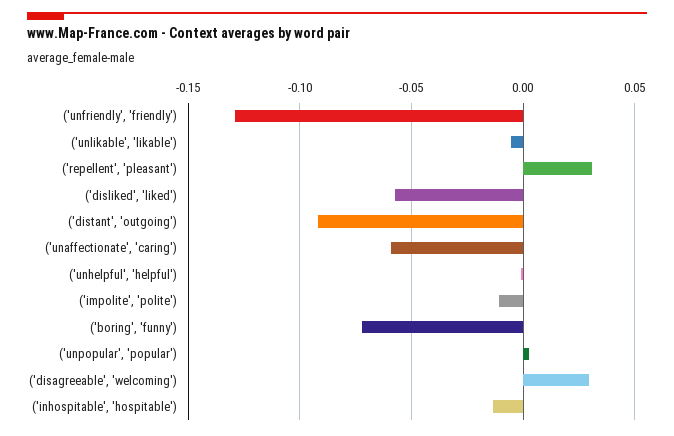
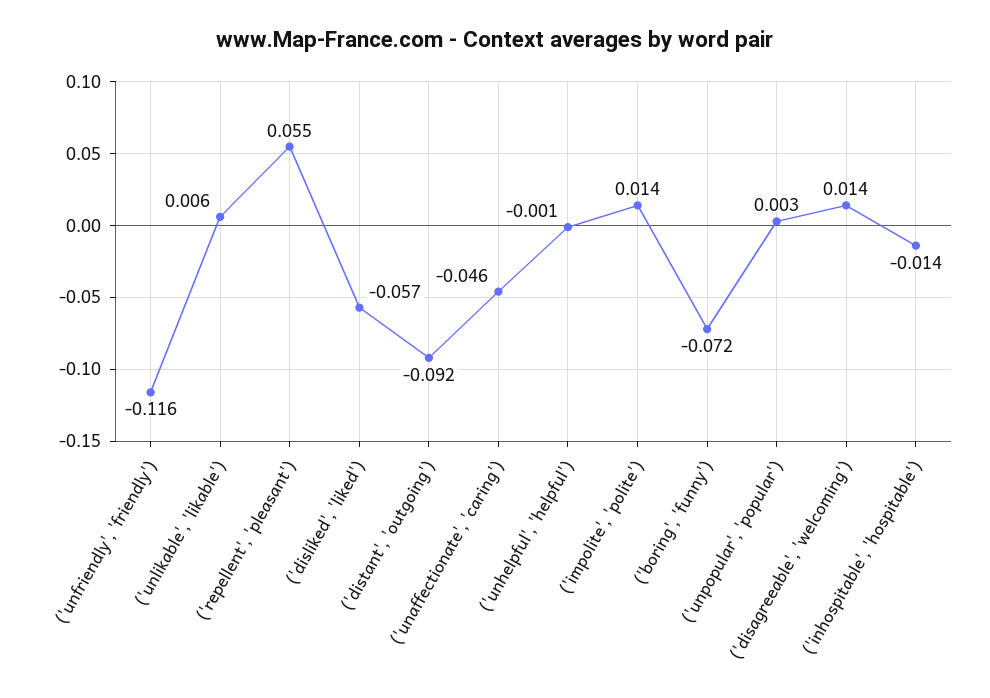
  {
-   "('unfriendly', 'friendly')": -0.13,
+   "('unfriendly', 'friendly')": -0.116,
-   "('unlikable', 'likable')": -0.005,
+   "('unlikable', 'likable')": 0.006,
-   "('repellent', 'pleasant')": 0.03,
+   "('repellent', 'pleasant')": 0.055,
    "('disliked', 'liked')": -0.057,
    "('distant', 'outgoing')": -0.092,
-   "('unaffectionate', 'caring')": -0.06,
+   "('unaffectionate', 'caring')": -0.046,
    "('unhelpful', 'helpful')": -0.001,
-   "('impolite', 'polite')": -0.01,
+   "('impolite', 'polite')": 0.014,
    "('boring', 'funny')": -0.072,
    "('unpopular', 'popular')": 0.003,
-   "('disagreeable', 'welcoming')": 0.03,
+   "('disagreeable', 'welcoming')": 0.014,
    "('inhospitable', 'hospitable')": -0.014
  }

